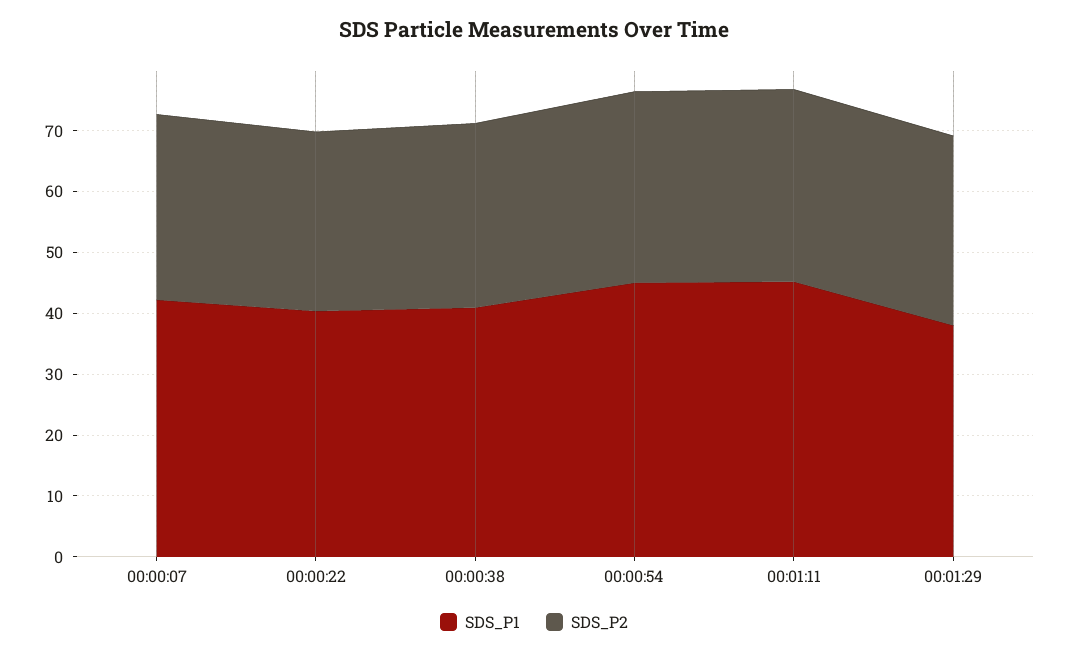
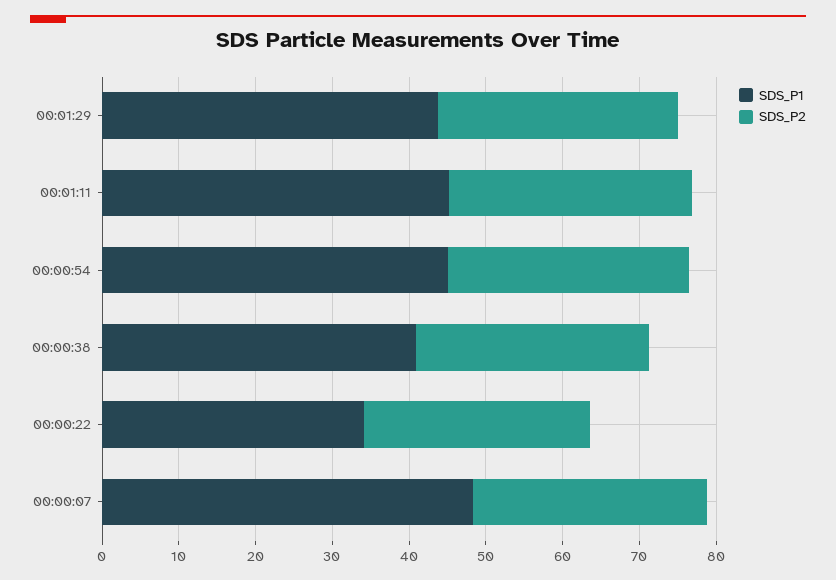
  {
    "SDS_P1": {
-     "00:00:07": 42,
+     "00:00:07": 48,
-     "00:00:22": 40,
+     "00:00:22": 34,
      "00:00:38": 40,
      "00:00:54": 46,
      "00:01:11": 46,
-     "00:01:29": 38
+     "00:01:29": 44
    },
    "SDS_P2": {
      "00:00:07": 30,
      "00:00:22": 30,
      "00:00:38": 30,
      "00:00:54": 32,
      "00:01:11": 32,
      "00:01:29": 32
    }
  }

